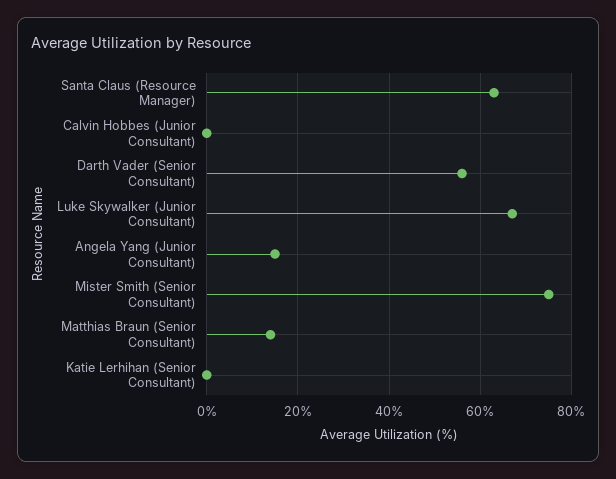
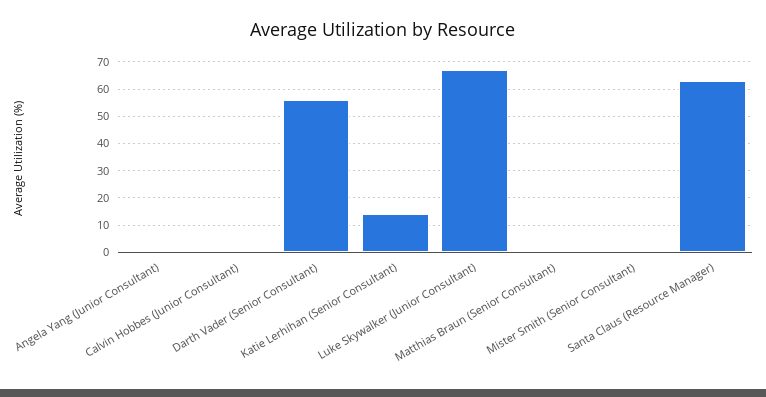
  {
    "Santa Claus (Resource Manager)": 65,
    "Calvin Hobbes (Junior Consultant)": 0,
    "Darth Vader (Senior Consultant)": 55,
    "Luke Skywalker (Junior Consultant)": 65,
-   "Angela Yang (Junior Consultant)": 15,
+   "Angela Yang (Junior Consultant)": 0,
-   "Mister Smith (Senior Consultant)": 75,
+   "Mister Smith (Senior Consultant)": 0,
-   "Matthias Braun (Senior Consultant)": 15,
+   "Matthias Braun (Senior Consultant)": 0,
-   "Katie Lerhihan (Senior Consultant)": 0
+   "Katie Lerhihan (Senior Consultant)": 15
  }

